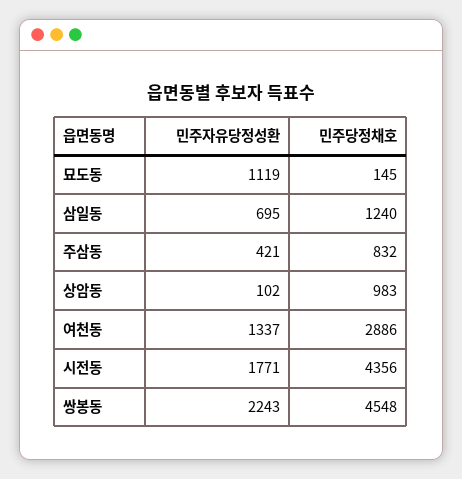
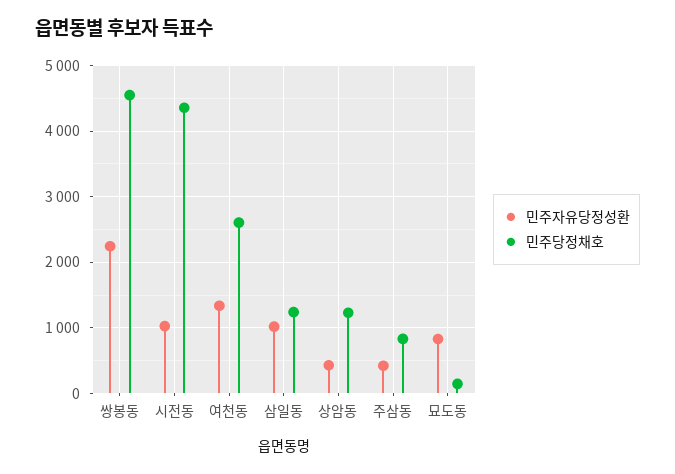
  {
    "민주자유당정성환": {
-     "묘도동": 1119,
+     "묘도동": 800,
-     "삼일동": 695,
+     "삼일동": 1000,
      "주삼동": 421,
-     "상암동": 102,
+     "상암동": 400,
      "여천동": 1337,
-     "시전동": 1771,
+     "시전동": 1000,
      "쌍봉동": 2243
    },
    "민주당정채호": {
      "묘도동": 145,
      "삼일동": 1240,
      "주삼동": 832,
-     "상암동": 983,
+     "상암동": 1200,
-     "여천동": 2886,
+     "여천동": 2600,
      "시전동": 4356,
      "쌍봉동": 4548
    }
  }

